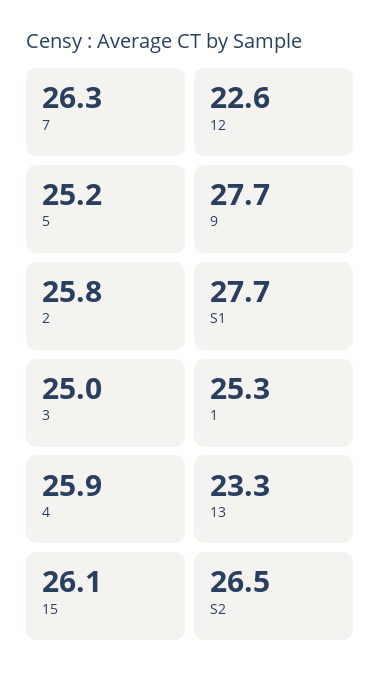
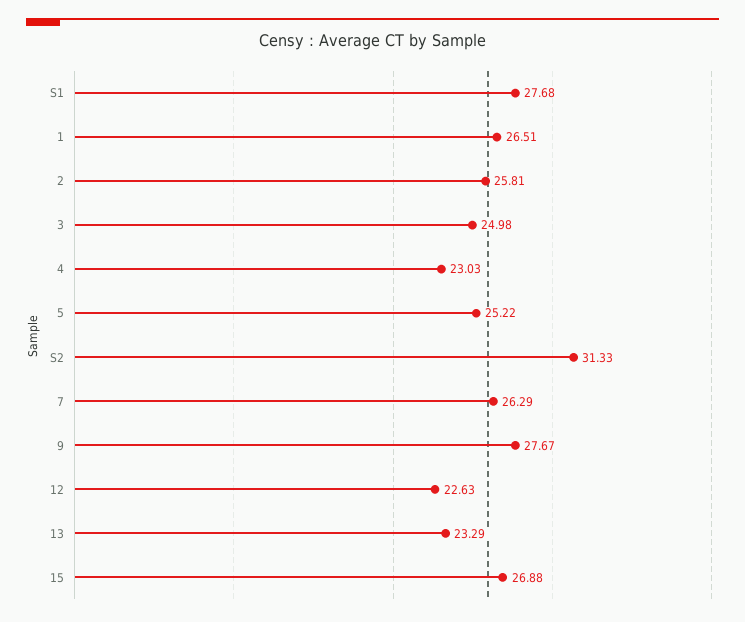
  {
    "7": 26.29,
    "12": 22.63,
    "5": 25.22,
    "9": 27.67,
    "2": 25.81,
    "S1": 27.68,
    "3": 24.98,
-   "1": 25.3,
+   "1": 26.51,
-   "4": 25.9,
+   "4": 23.03,
    "13": 23.29,
-   "15": 26.1,
+   "15": 26.88,
-   "S2": 26.5
+   "S2": 31.33
  }

